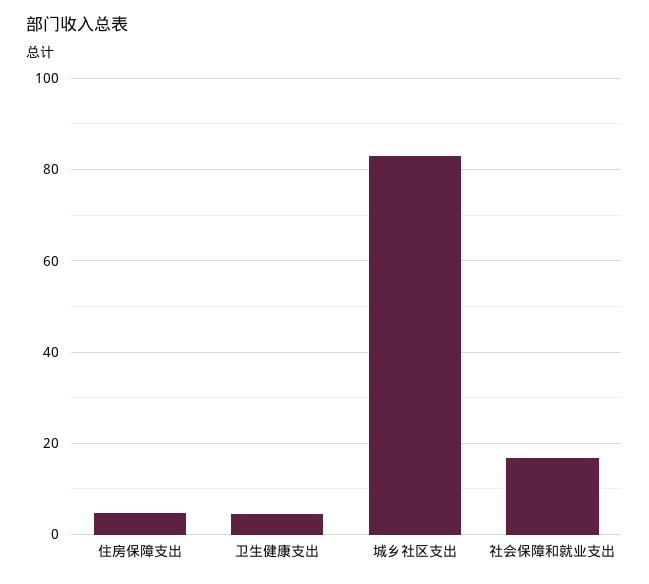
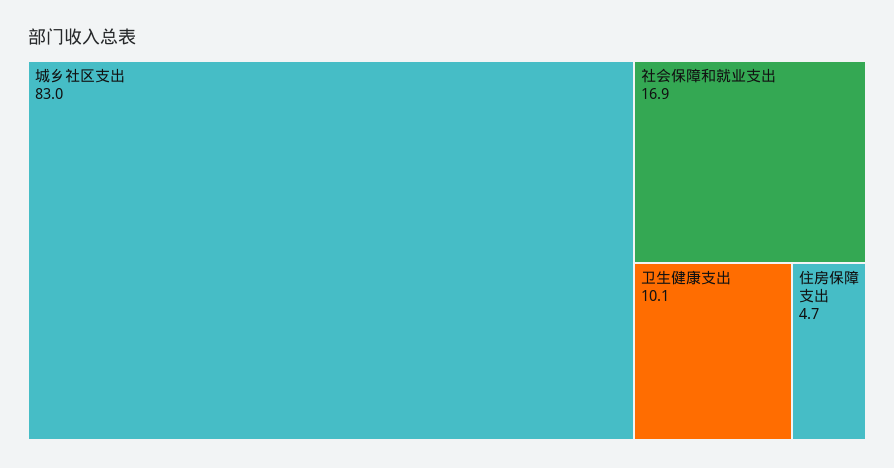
  {
    "住房保障支出": 4.7,
-   "卫生健康支出": 4,
+   "卫生健康支出": 10.1,
    "城乡社区支出": 83,
    "社会保障和就业支出": 16.9
  }

